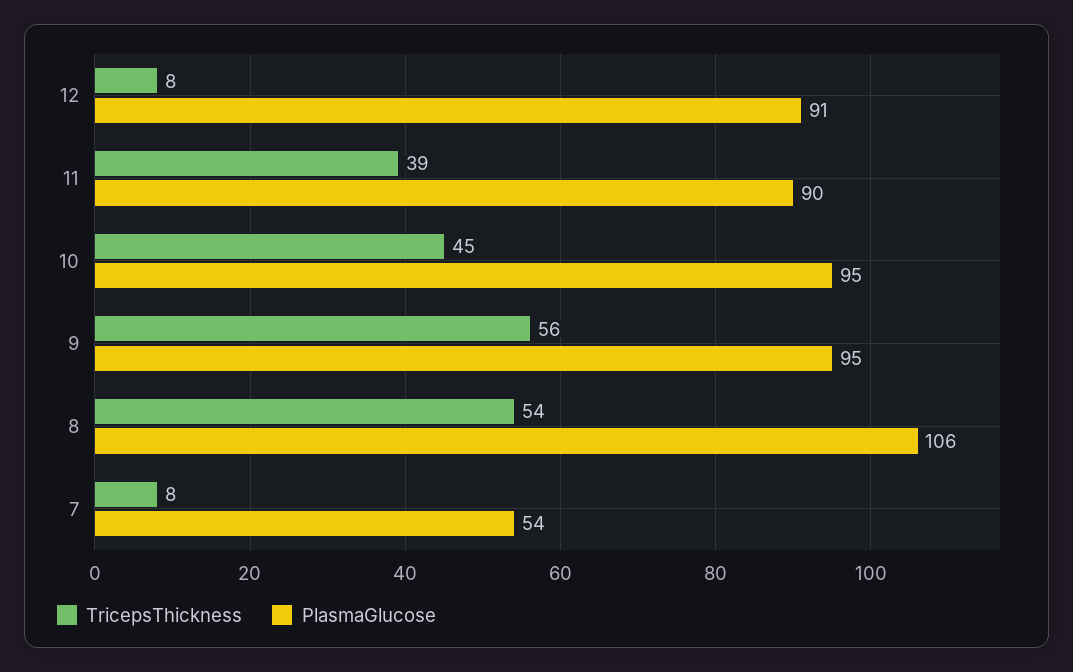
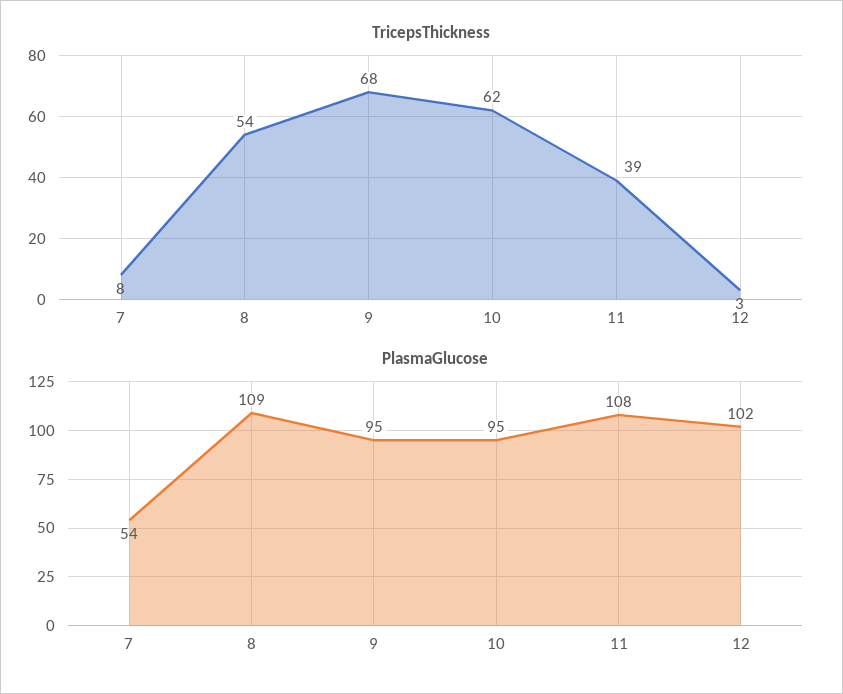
  {
    "TricepsThickness": {
-     "12": 8,
+     "12": 3,
      "11": 39,
-     "10": 45,
+     "10": 62,
-     "9": 56,
+     "9": 68,
      "8": 54,
      "7": 8
    },
    "PlasmaGlucose": {
-     "12": 91,
+     "12": 102,
-     "11": 90,
+     "11": 108,
      "10": 95,
      "9": 95,
-     "8": 106,
+     "8": 109,
      "7": 54
    }
  }

